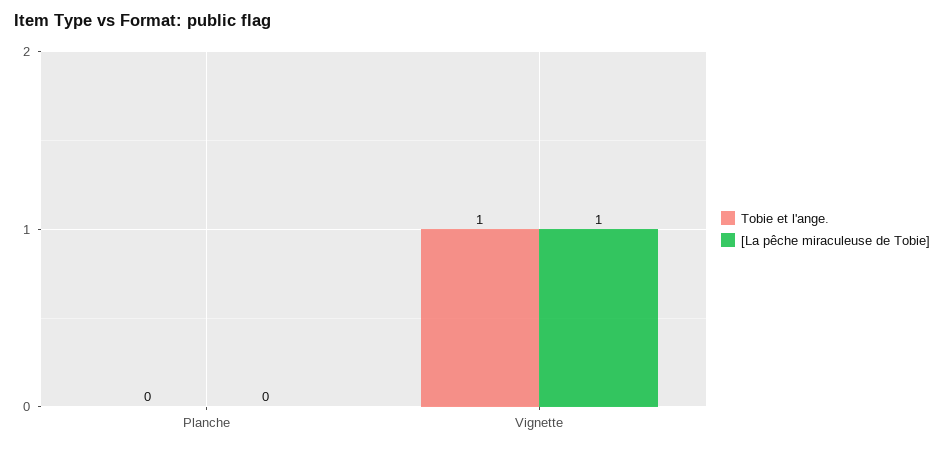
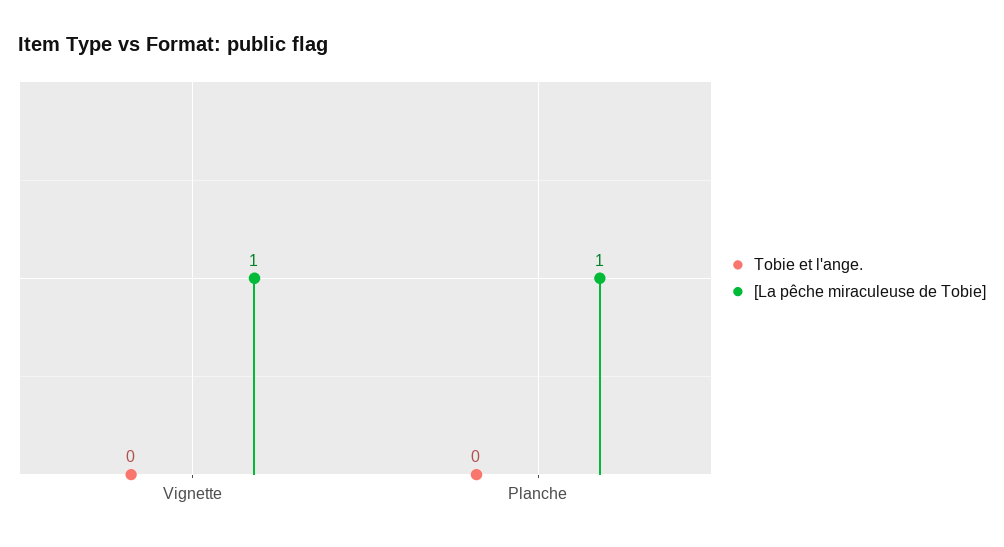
  {
    "Tobie et l'ange.": {
      "Planche": 0,
-     "Vignette": 1
+     "Vignette": 0
    },
    "[La pêche miraculeuse de Tobie]": {
-     "Planche": 0,
+     "Planche": 1,
      "Vignette": 1
    }
  }

